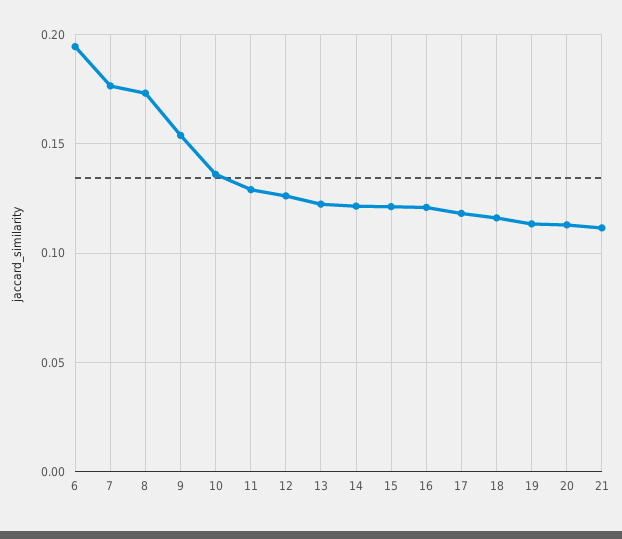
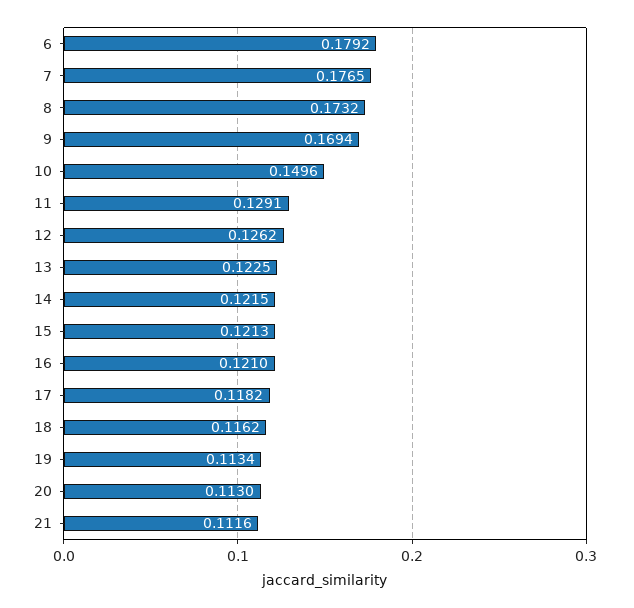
  {
-   "6": 0.195,
+   "6": 0.1792,
    "7": 0.1765,
    "8": 0.1732,
-   "9": 0.155,
+   "9": 0.1694,
-   "10": 0.135,
+   "10": 0.1496,
    "11": 0.1291,
    "12": 0.1262,
    "13": 0.1225,
    "14": 0.1215,
    "15": 0.1213,
    "16": 0.121,
    "17": 0.1182,
    "18": 0.1162,
    "19": 0.1134,
    "20": 0.113,
    "21": 0.1116
  }

